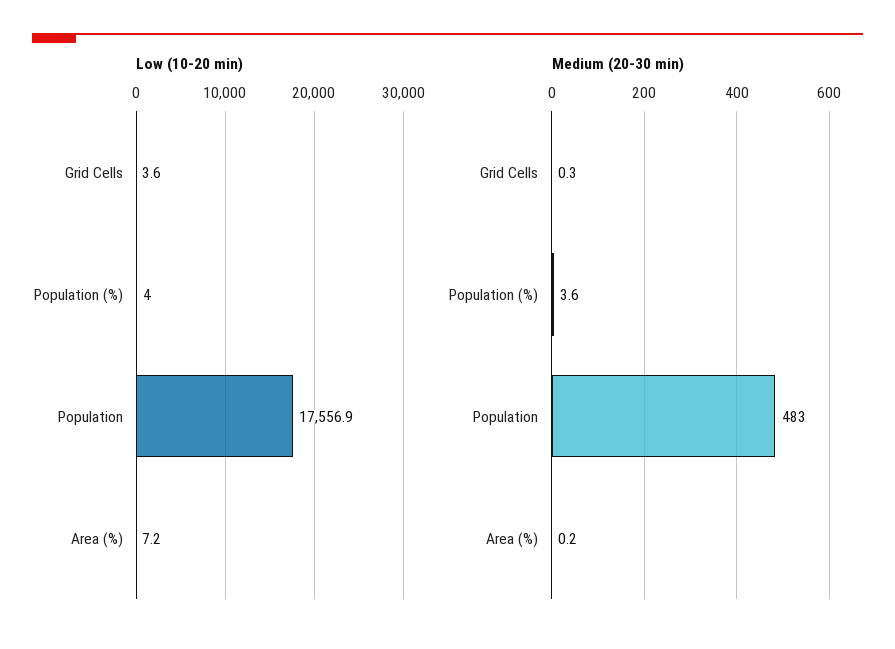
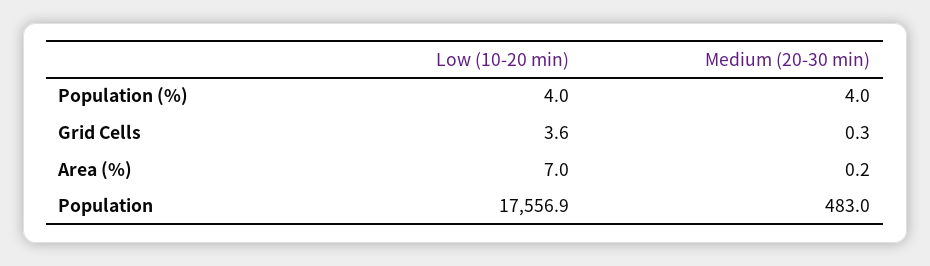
  {
    "Low (10-20 min)": {
      "Grid Cells": 3.6,
      "Population (%)": 4,
      "Population": 17556.9,
-     "Area (%)": 7.2
+     "Area (%)": 7
    },
    "Medium (20-30 min)": {
      "Grid Cells": 0.3,
-     "Population (%)": 3.6,
+     "Population (%)": 4,
      "Population": 483,
      "Area (%)": 0.2
    }
  }

